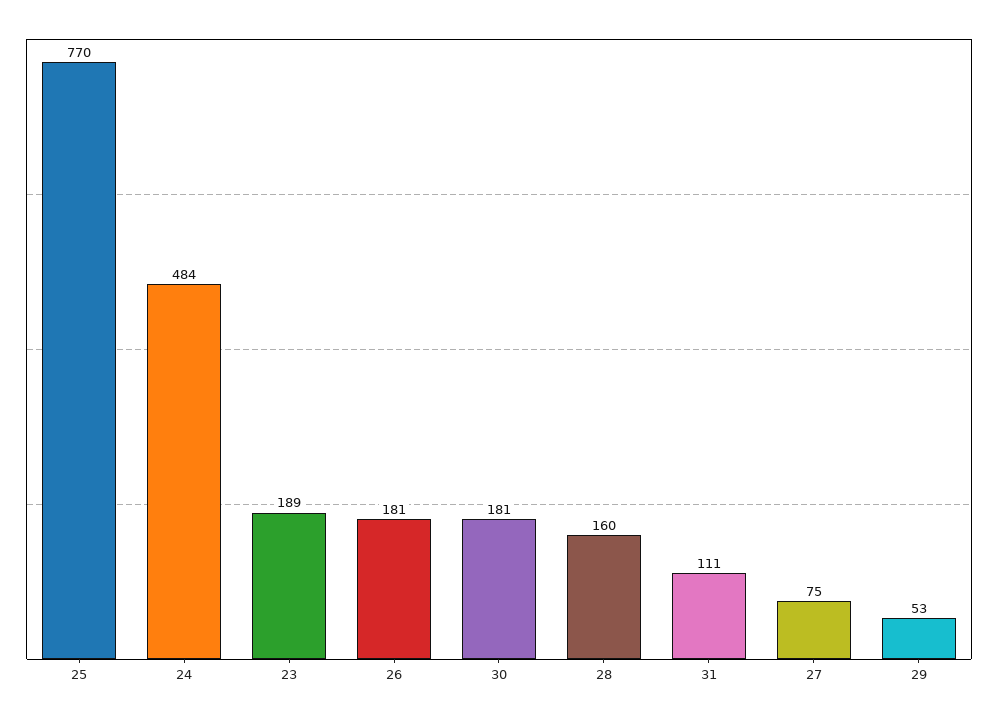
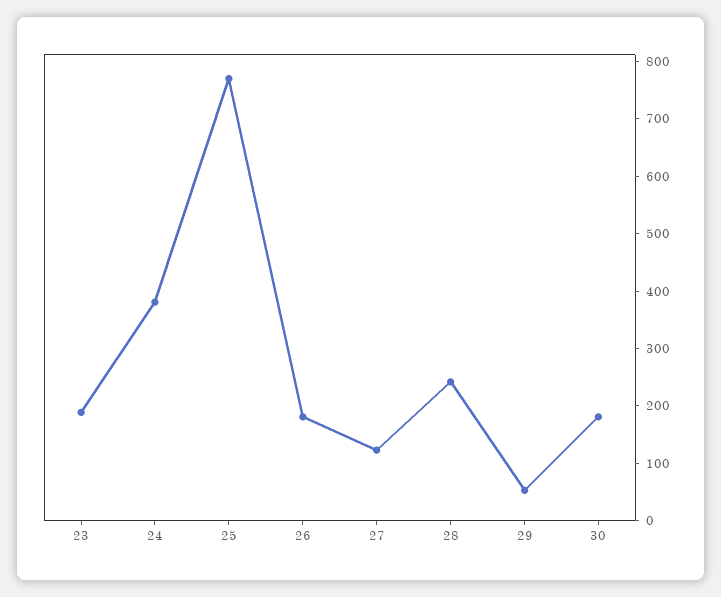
  {
    "25": 770,
-   "24": 484,
+   "24": 380,
    "23": 189,
    "26": 181,
    "30": 181,
-   "28": 160,
+   "28": 240,
-   "31": 111,
-   "27": 75,
+   "27": 120,
    "29": 53
  }

